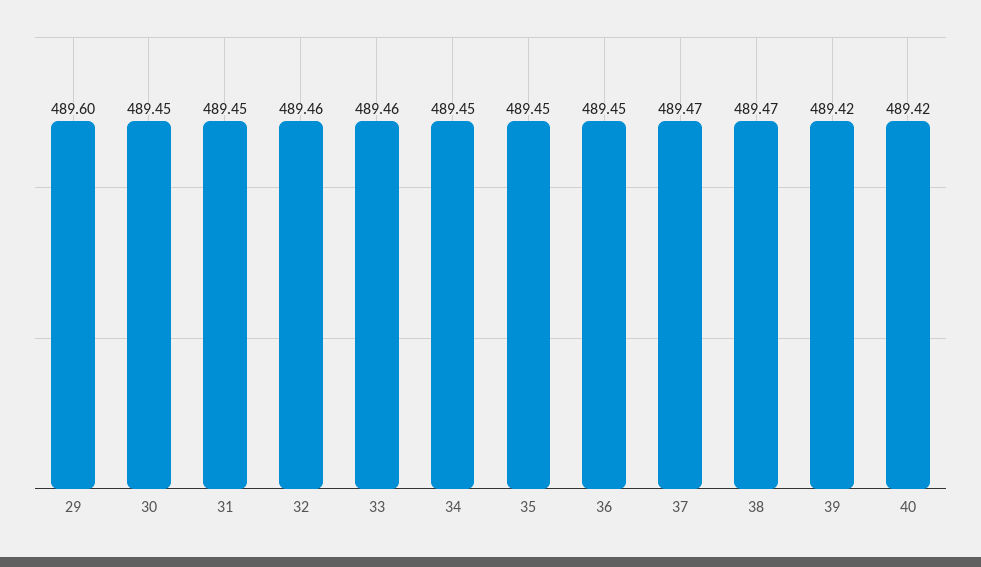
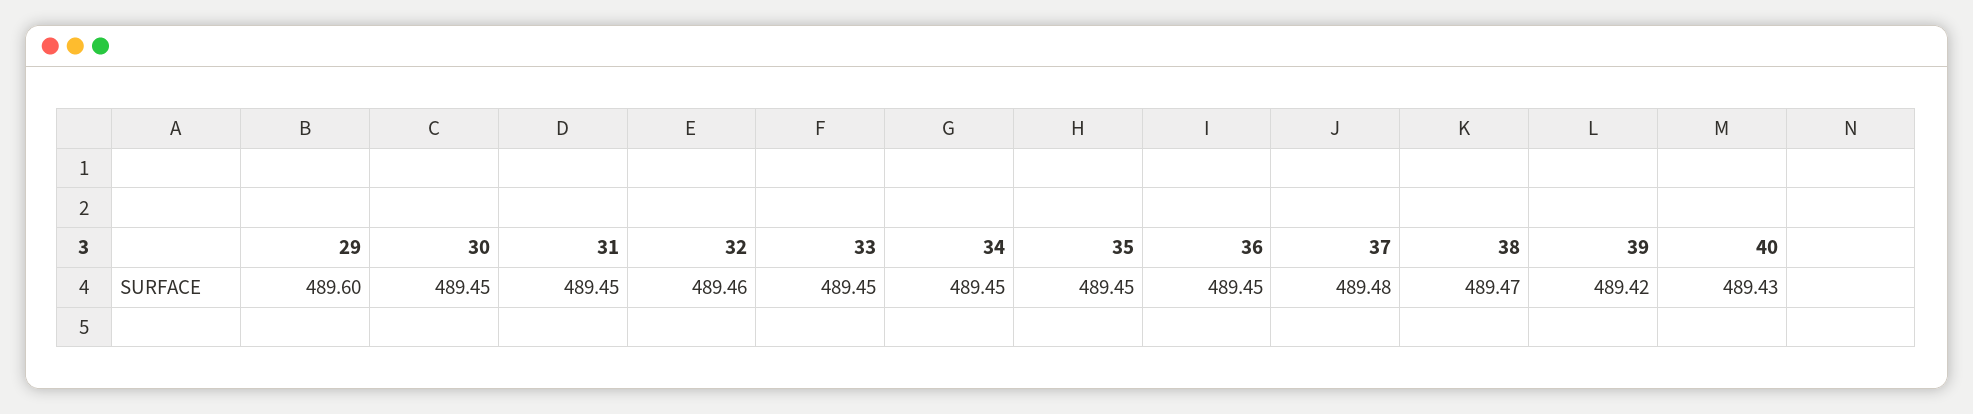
  {
    "29": 489.6,
    "30": 489.45,
    "31": 489.45,
    "32": 489.46,
-   "33": 489.46,
+   "33": 489.45,
    "34": 489.45,
    "35": 489.45,
    "36": 489.45,
-   "37": 489.47,
+   "37": 489.48,
    "38": 489.47,
    "39": 489.42,
-   "40": 489.42
+   "40": 489.43
  }

